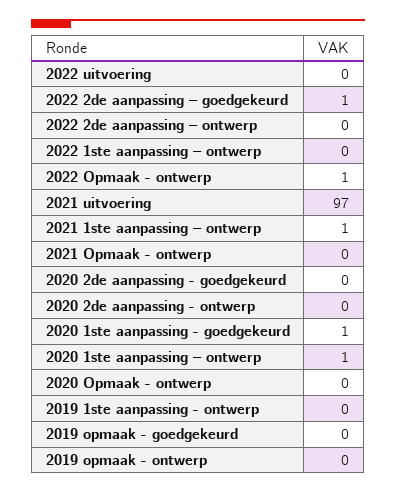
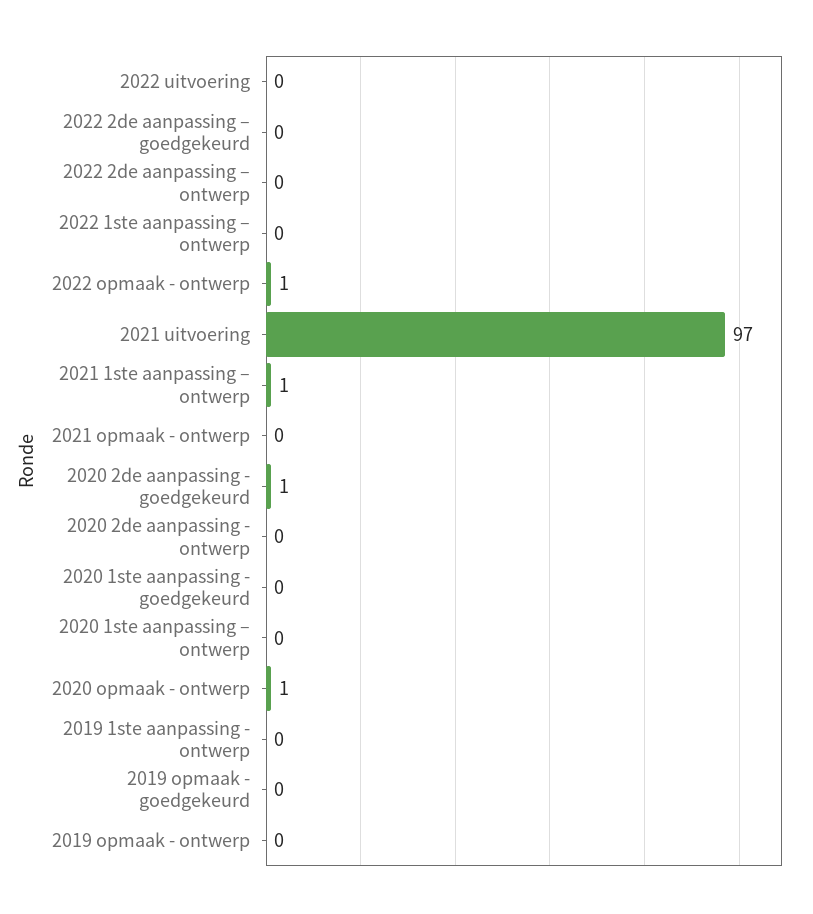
  {
    "2022 uitvoering": 0,
-   "2022 2de aanpassing – goedgekeurd": 1,
+   "2022 2de aanpassing – goedgekeurd": 0,
    "2022 2de aanpassing – ontwerp": 0,
    "2022 1ste aanpassing – ontwerp": 0,
    "2022 Opmaak - ontwerp": 1,
    "2021 uitvoering": 97,
    "2021 1ste aanpassing – ontwerp": 1,
    "2021 Opmaak - ontwerp": 0,
-   "2020 2de aanpassing - goedgekeurd": 0,
+   "2020 2de aanpassing - goedgekeurd": 1,
    "2020 2de aanpassing - ontwerp": 0,
-   "2020 1ste aanpassing - goedgekeurd": 1,
+   "2020 1ste aanpassing - goedgekeurd": 0,
-   "2020 1ste aanpassing – ontwerp": 1,
+   "2020 1ste aanpassing – ontwerp": 0,
-   "2020 Opmaak - ontwerp": 0,
+   "2020 Opmaak - ontwerp": 1,
    "2019 1ste aanpassing - ontwerp": 0,
    "2019 opmaak - goedgekeurd": 0,
    "2019 opmaak - ontwerp": 0
  }

